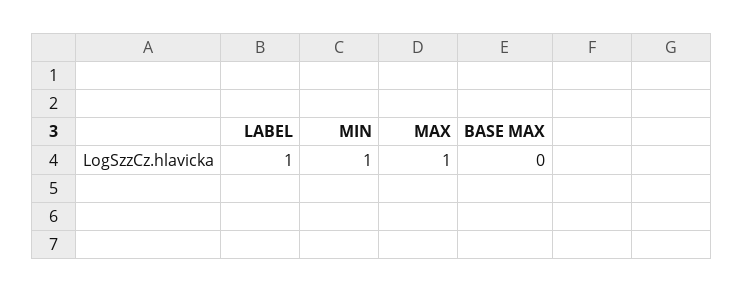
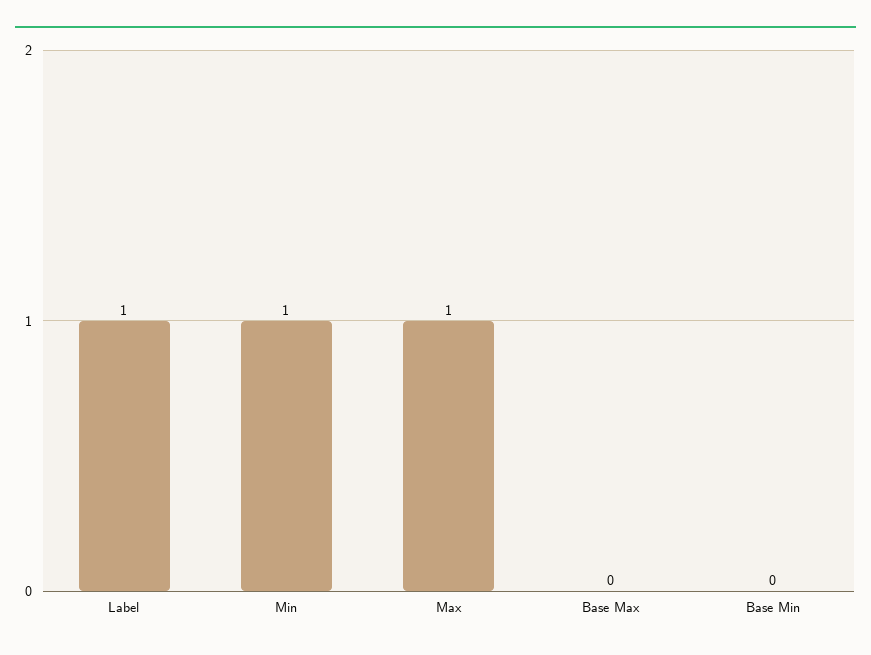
  {
    "LABEL": 1,
    "MIN": 1,
    "MAX": 1,
-   "BASE MAX": 0
+   "BASE MAX": 0,
+   "Base Min": 0
  }

